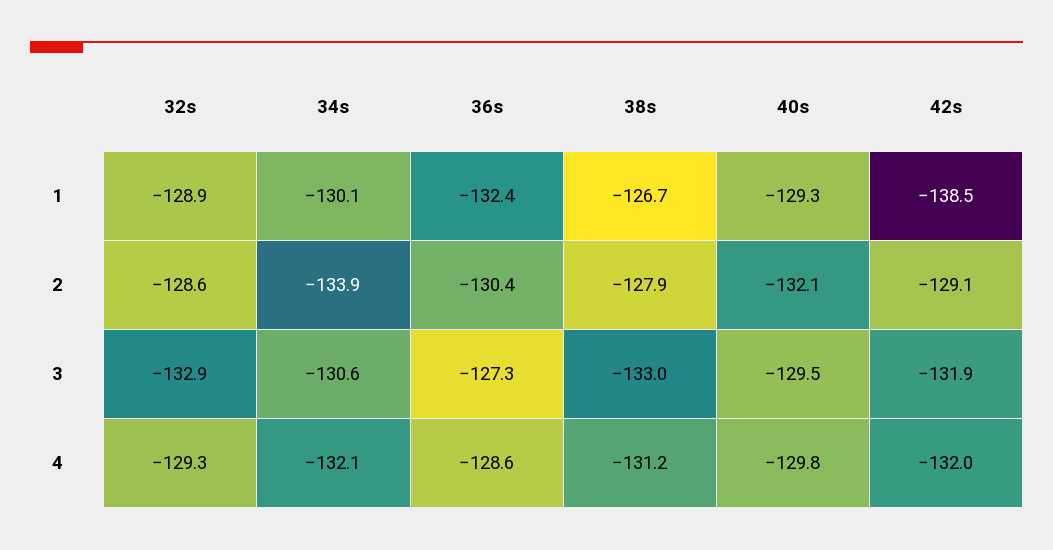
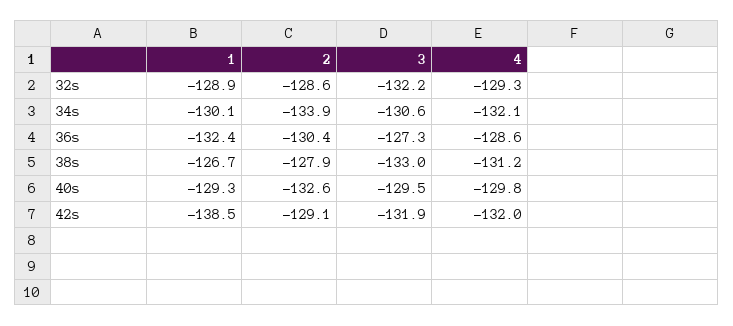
  {
    "32s": {
      "1": -128.9,
      "2": -128.6,
-     "3": -132.9,
+     "3": -132.2,
      "4": -129.3
    },
    "34s": {
      "1": -130.1,
      "2": -133.9,
      "3": -130.6,
      "4": -132.1
    },
    "36s": {
      "1": -132.4,
      "2": -130.4,
      "3": -127.3,
      "4": -128.6
    },
    "38s": {
      "1": -126.7,
      "2": -127.9,
      "3": -133,
      "4": -131.2
    },
    "40s": {
      "1": -129.3,
-     "2": -132.1,
+     "2": -132.6,
      "3": -129.5,
      "4": -129.8
    },
    "42s": {
      "1": -138.5,
      "2": -129.1,
      "3": -131.9,
      "4": -132
    }
  }

